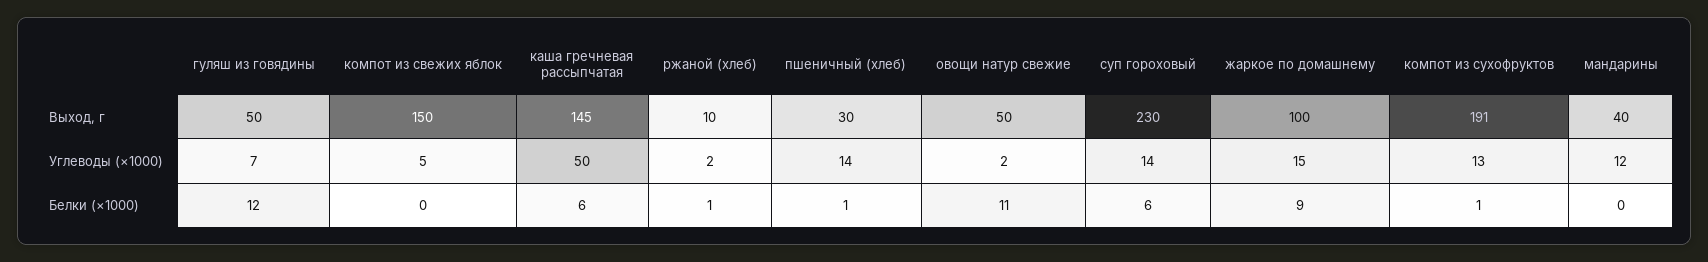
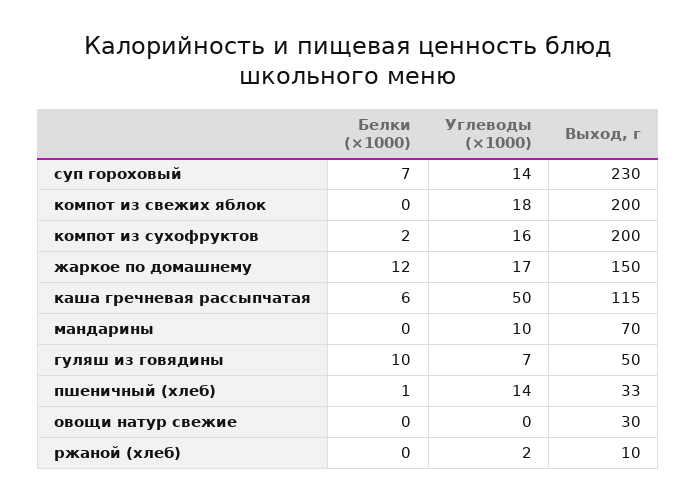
  {
    "гуляш из говядины": {
      "Выход, г": 50,
      "Углеводы (×1000)": 7,
-     "Белки (×1000)": 12
+     "Белки (×1000)": 10
    },
    "компот из свежих яблок": {
-     "Выход, г": 150,
+     "Выход, г": 200,
-     "Углеводы (×1000)": 5,
+     "Углеводы (×1000)": 18,
      "Белки (×1000)": 0
    },
    "каша гречневая рассыпчатая": {
-     "Выход, г": 145,
+     "Выход, г": 115,
      "Углеводы (×1000)": 50,
      "Белки (×1000)": 6
    },
    "ржаной (хлеб)": {
      "Выход, г": 10,
      "Углеводы (×1000)": 2,
-     "Белки (×1000)": 1
+     "Белки (×1000)": 0
    },
    "пшеничный (хлеб)": {
-     "Выход, г": 30,
+     "Выход, г": 33,
      "Углеводы (×1000)": 14,
      "Белки (×1000)": 1
    },
    "овощи натур свежие": {
-     "Выход, г": 50,
+     "Выход, г": 30,
-     "Углеводы (×1000)": 2,
+     "Углеводы (×1000)": 0,
-     "Белки (×1000)": 11
+     "Белки (×1000)": 0
    },
    "суп гороховый": {
      "Выход, г": 230,
      "Углеводы (×1000)": 14,
-     "Белки (×1000)": 6
+     "Белки (×1000)": 7
    },
    "жаркое по домашнему": {
-     "Выход, г": 100,
+     "Выход, г": 150,
-     "Углеводы (×1000)": 15,
+     "Углеводы (×1000)": 17,
-     "Белки (×1000)": 9
+     "Белки (×1000)": 12
    },
    "компот из сухофруктов": {
-     "Выход, г": 191,
+     "Выход, г": 200,
-     "Углеводы (×1000)": 13,
+     "Углеводы (×1000)": 16,
-     "Белки (×1000)": 1
+     "Белки (×1000)": 2
    },
    "мандарины": {
-     "Выход, г": 40,
+     "Выход, г": 70,
-     "Углеводы (×1000)": 12,
+     "Углеводы (×1000)": 10,
      "Белки (×1000)": 0
    }
  }

